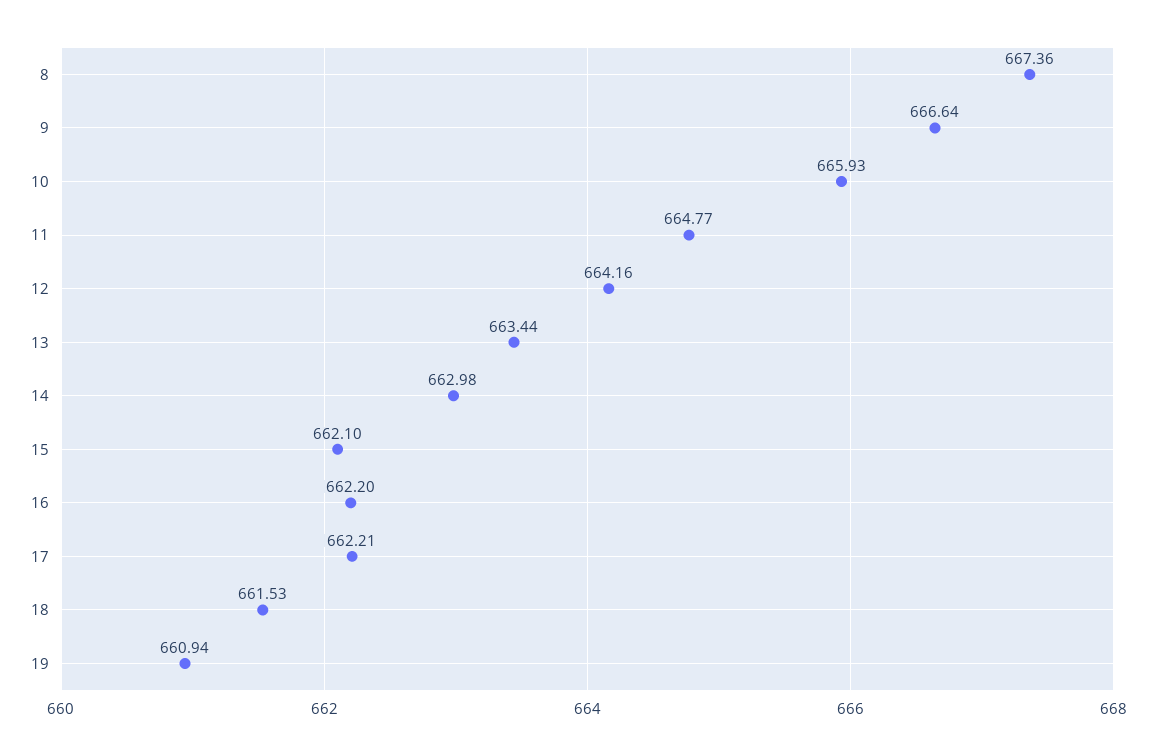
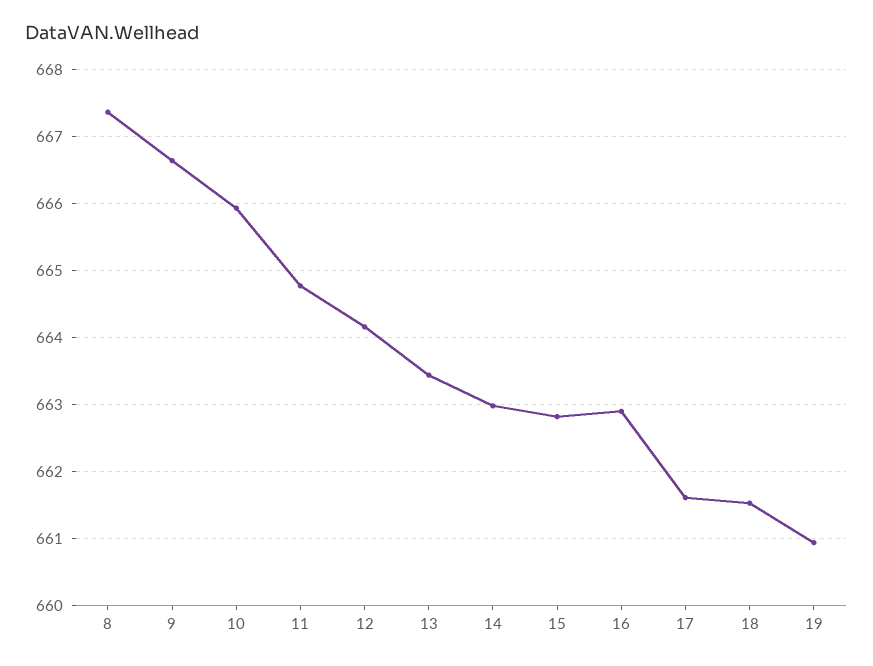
  {
    "8": 667.36,
    "9": 666.64,
    "10": 665.93,
    "11": 664.77,
    "12": 664.16,
    "13": 663.44,
    "14": 662.98,
-   "15": 662.1,
+   "15": 662.8,
-   "16": 662.2,
+   "16": 662.9,
-   "17": 662.21,
+   "17": 661.6,
    "18": 661.53,
    "19": 660.94
  }

